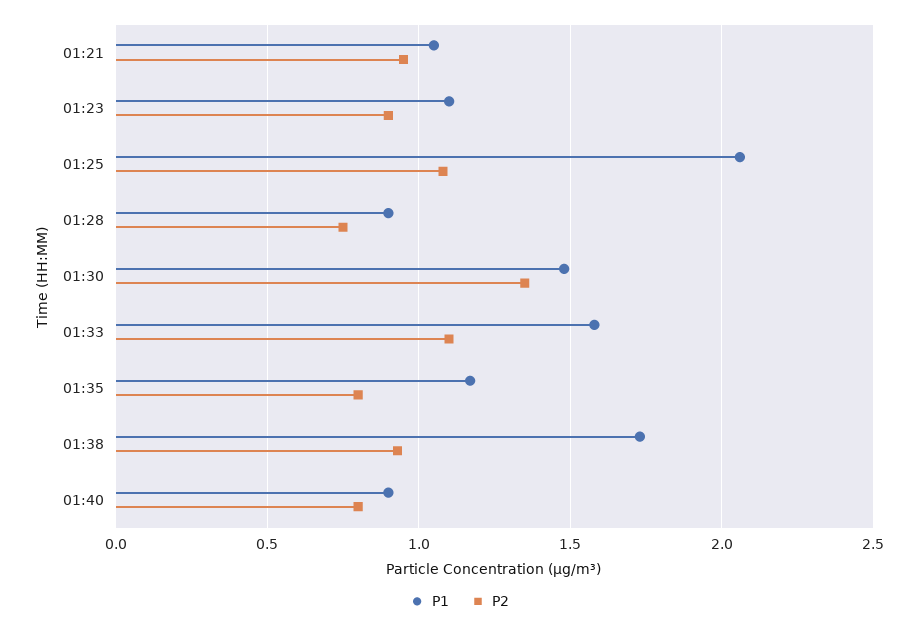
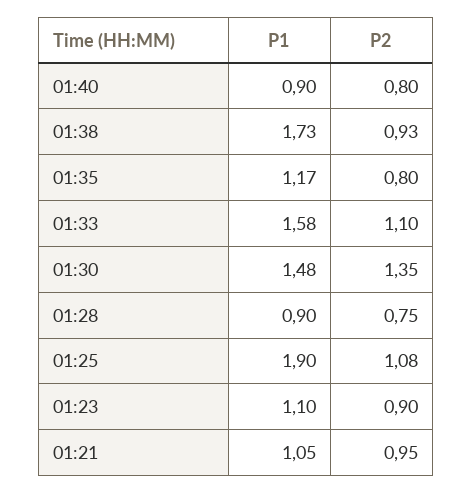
  {
    "P1": {
      "01:21": 1.05,
      "01:23": 1.1,
-     "01:25": 2.05,
+     "01:25": 1.9,
      "01:28": 0.9,
      "01:30": 1.48,
      "01:33": 1.58,
      "01:35": 1.17,
      "01:38": 1.73,
      "01:40": 0.9
    },
    "P2": {
      "01:21": 0.95,
      "01:23": 0.9,
      "01:25": 1.08,
      "01:28": 0.75,
      "01:30": 1.35,
      "01:33": 1.1,
      "01:35": 0.8,
      "01:38": 0.93,
      "01:40": 0.8
    }
  }

